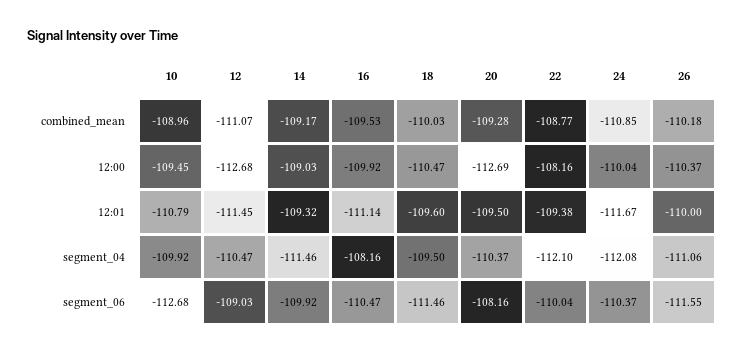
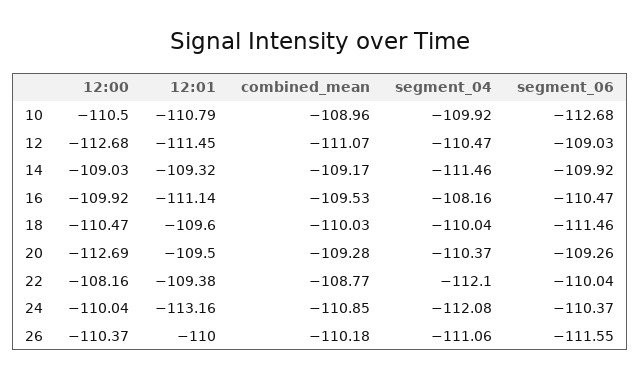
  {
    "10": {
      "combined_mean": -108.96,
-     "12:00": -109.45,
+     "12:00": -110.5,
      "12:01": -110.79,
      "segment_04": -109.92,
      "segment_06": -112.68
    },
    "12": {
      "combined_mean": -111.07,
      "12:00": -112.68,
      "12:01": -111.45,
      "segment_04": -110.47,
      "segment_06": -109.03
    },
    "14": {
      "combined_mean": -109.17,
      "12:00": -109.03,
      "12:01": -109.32,
      "segment_04": -111.46,
      "segment_06": -109.92
    },
    "16": {
      "combined_mean": -109.53,
      "12:00": -109.92,
      "12:01": -111.14,
      "segment_04": -108.16,
      "segment_06": -110.47
    },
    "18": {
      "combined_mean": -110.03,
      "12:00": -110.47,
      "12:01": -109.6,
-     "segment_04": -109.5,
+     "segment_04": -110.04,
      "segment_06": -111.46
    },
    "20": {
      "combined_mean": -109.28,
      "12:00": -112.69,
      "12:01": -109.5,
      "segment_04": -110.37,
-     "segment_06": -108.16
+     "segment_06": -109.26
    },
    "22": {
      "combined_mean": -108.77,
      "12:00": -108.16,
      "12:01": -109.38,
      "segment_04": -112.1,
      "segment_06": -110.04
    },
    "24": {
      "combined_mean": -110.85,
      "12:00": -110.04,
-     "12:01": -111.67,
+     "12:01": -113.16,
      "segment_04": -112.08,
      "segment_06": -110.37
    },
    "26": {
      "combined_mean": -110.18,
      "12:00": -110.37,
      "12:01": -110,
      "segment_04": -111.06,
      "segment_06": -111.55
    }
  }

